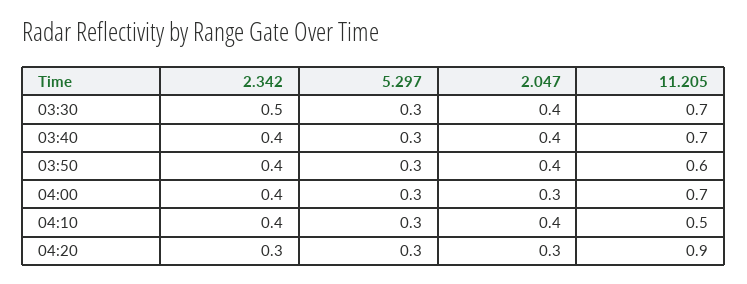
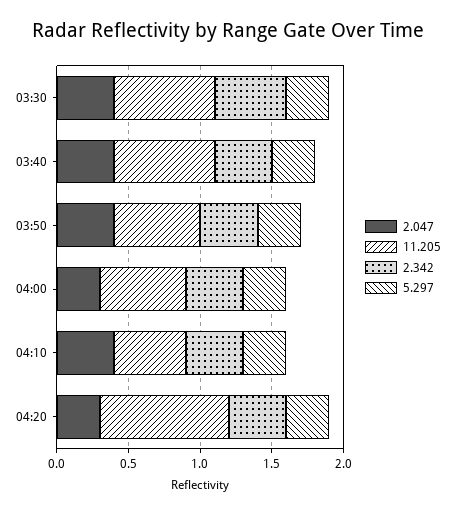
  {
    "2.342": {
      "03:30": 0.5,
      "03:40": 0.4,
      "03:50": 0.4,
      "04:00": 0.4,
      "04:10": 0.4,
-     "04:20": 0.3
+     "04:20": 0.4
    },
    "5.297": {
      "03:30": 0.3,
      "03:40": 0.3,
      "03:50": 0.3,
      "04:00": 0.3,
      "04:10": 0.3,
      "04:20": 0.3
    },
    "2.047": {
      "03:30": 0.4,
      "03:40": 0.4,
      "03:50": 0.4,
      "04:00": 0.3,
      "04:10": 0.4,
      "04:20": 0.3
    },
    "11.205": {
      "03:30": 0.7,
      "03:40": 0.7,
      "03:50": 0.6,
-     "04:00": 0.7,
+     "04:00": 0.6,
      "04:10": 0.5,
      "04:20": 0.9
    }
  }

